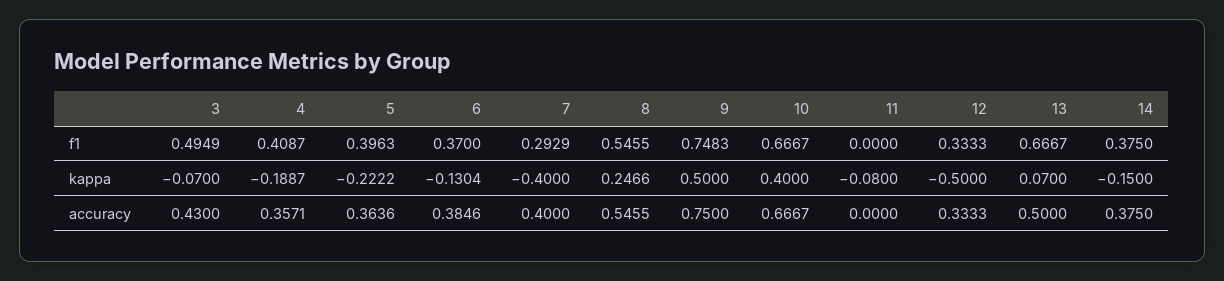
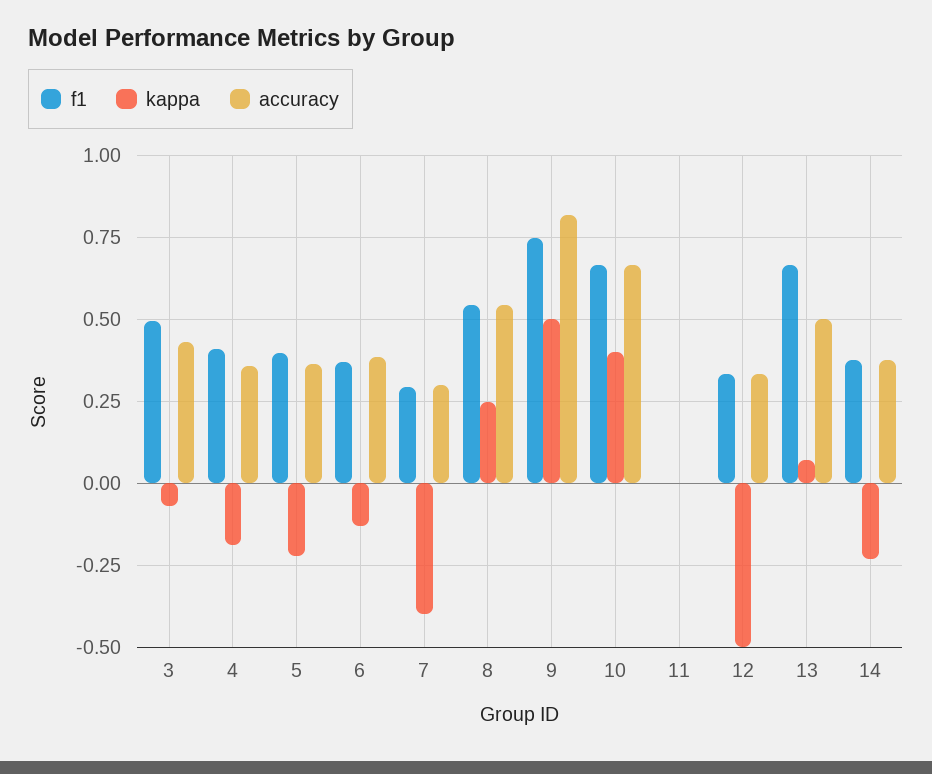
  {
    "f1": {
      "3": 0.4949,
      "4": 0.4087,
      "5": 0.3963,
      "6": 0.37,
      "7": 0.2929,
      "8": 0.5455,
      "9": 0.7483,
      "10": 0.6667,
      "11": 0,
      "12": 0.3333,
      "13": 0.6667,
      "14": 0.375
    },
    "kappa": {
      "3": -0.07,
      "4": -0.1887,
      "5": -0.2222,
      "6": -0.1304,
      "7": -0.4,
      "8": 0.2466,
      "9": 0.5,
      "10": 0.4,
-     "11": -0.08,
+     "11": 0,
      "12": -0.5,
      "13": 0.07,
-     "14": -0.15
+     "14": -0.225
    },
    "accuracy": {
      "3": 0.43,
      "4": 0.3571,
      "5": 0.3636,
      "6": 0.3846,
-     "7": 0.4,
+     "7": 0.3,
      "8": 0.5455,
-     "9": 0.75,
+     "9": 0.825,
      "10": 0.6667,
      "11": 0,
      "12": 0.3333,
      "13": 0.5,
      "14": 0.375
    }
  }

